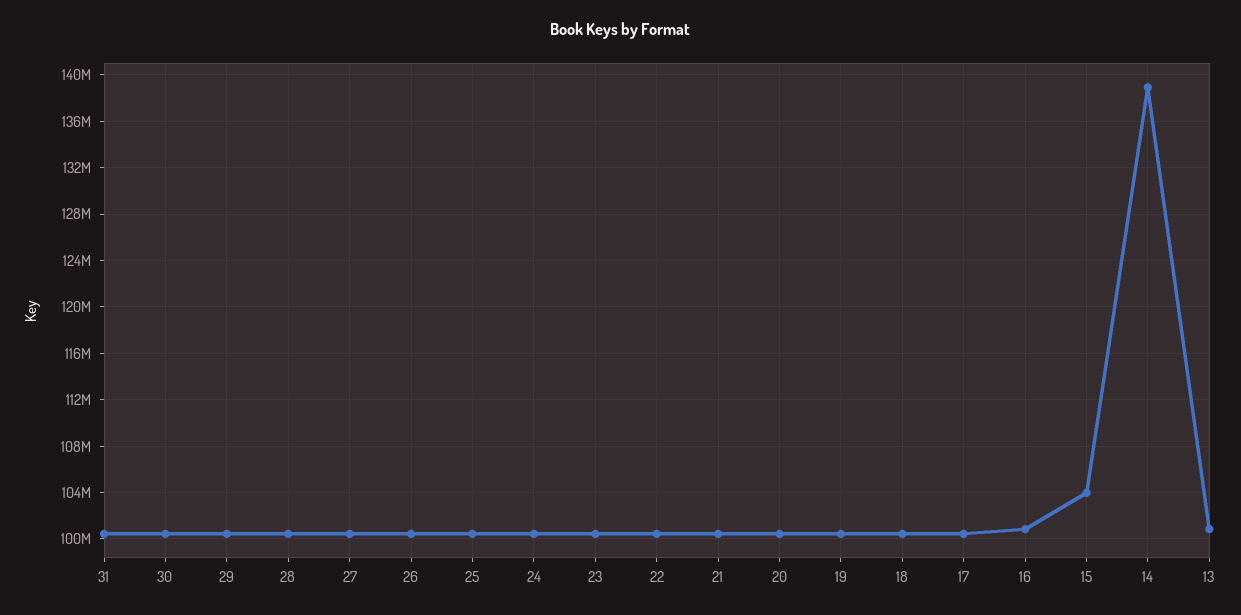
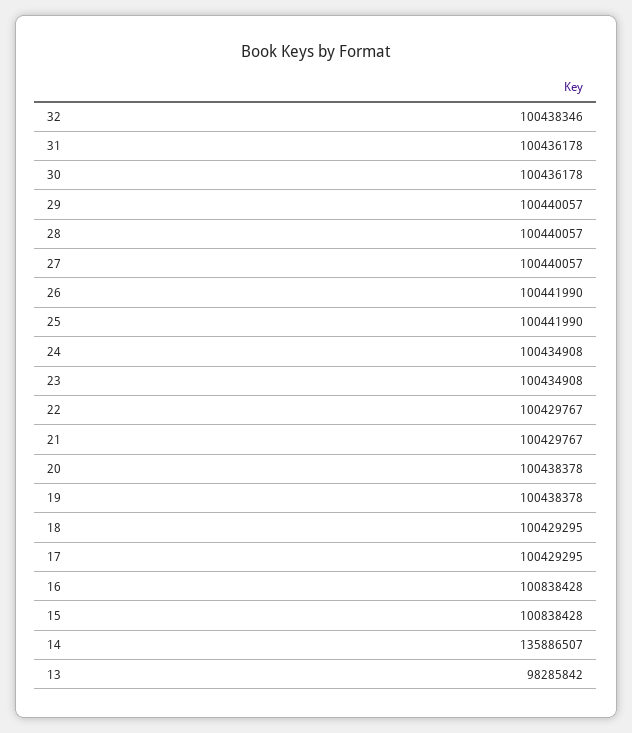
  {
    "31": 100436178,
    "30": 100436178,
    "29": 100440057,
    "28": 100440057,
    "27": 100440057,
    "26": 100441990,
    "25": 100441990,
    "24": 100434908,
    "23": 100434908,
    "22": 100429767,
    "21": 100429767,
    "20": 100438378,
    "19": 100438378,
    "18": 100429295,
    "17": 100429295,
    "16": 100838428,
-   "15": 104000000,
+   "15": 100838428,
-   "14": 139000000,
+   "14": 135886507,
-   "13": 101000000
+   "13": 98285842,
+   "32": 100438346
  }

